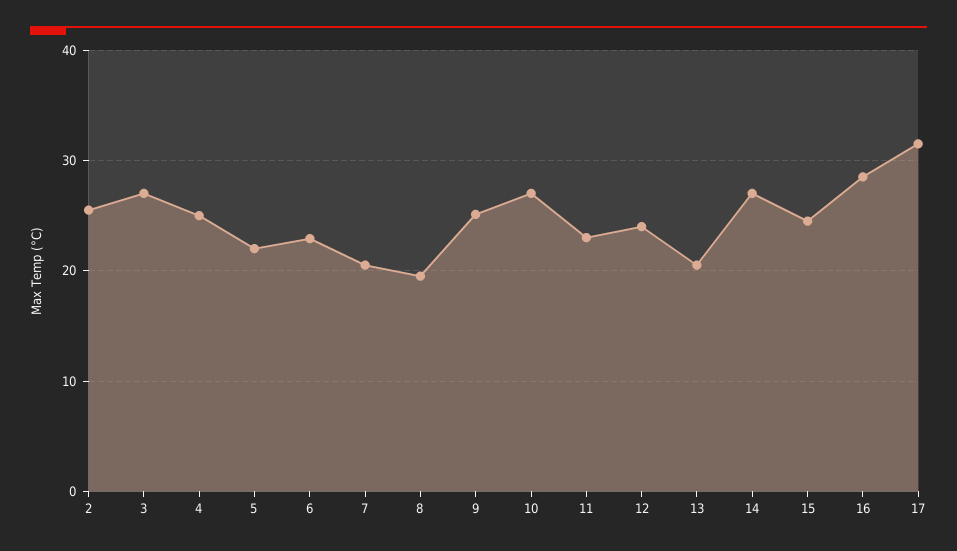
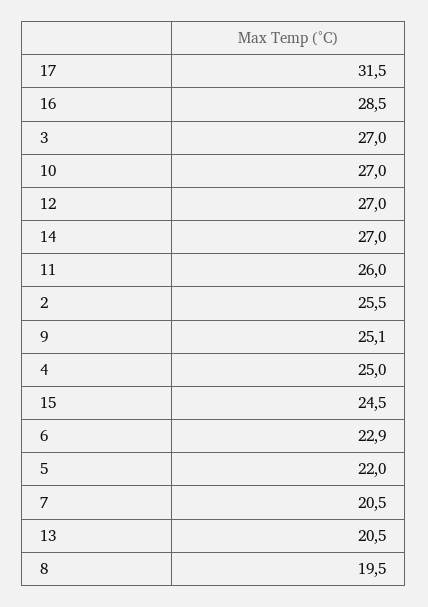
  {
    "2": 25.5,
    "3": 27,
    "4": 25,
    "5": 22,
    "6": 22.9,
    "7": 20.5,
    "8": 19.5,
    "9": 25.1,
    "10": 27,
-   "11": 23,
+   "11": 26,
-   "12": 24,
+   "12": 27,
    "13": 20.5,
    "14": 27,
    "15": 24.5,
    "16": 28.5,
    "17": 31.5
  }

